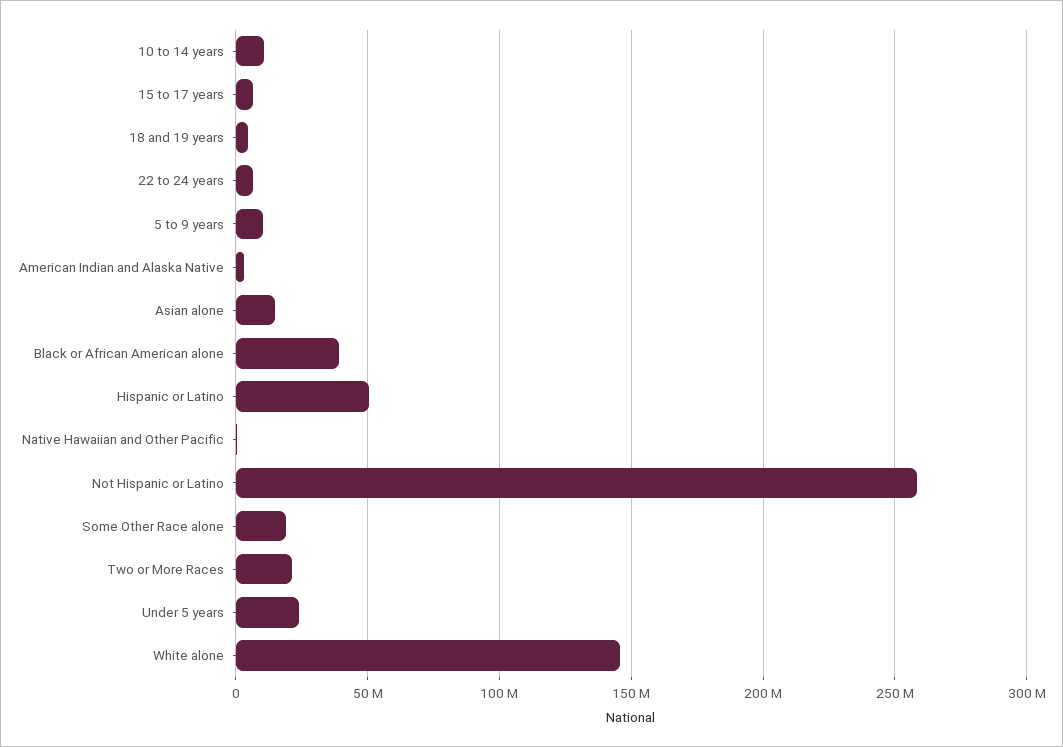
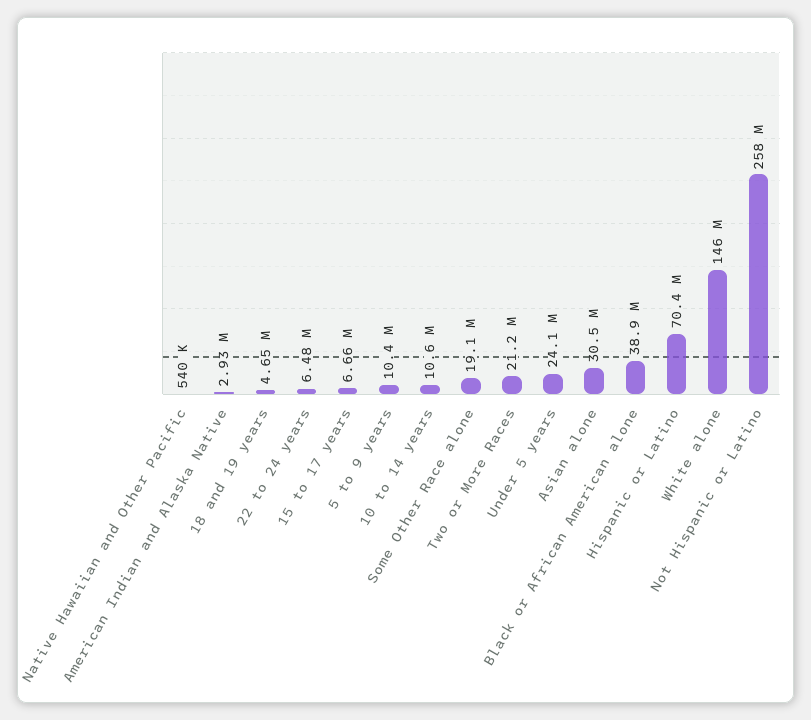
  {
    "10 to 14 years": 10600000,
    "15 to 17 years": 6660000,
    "18 and 19 years": 4650000,
    "22 to 24 years": 6480000,
    "5 to 9 years": 10400000,
    "American Indian and Alaska Native": 2930000,
-   "Asian alone": 15000000,
+   "Asian alone": 30500000,
    "Black or African American alone": 38900000,
-   "Hispanic or Latino": 50000000,
+   "Hispanic or Latino": 70400000,
    "Native Hawaiian and Other Pacific": 540000,
    "Not Hispanic or Latino": 258000000,
    "Some Other Race alone": 19100000,
    "Two or More Races": 21200000,
    "Under 5 years": 24100000,
    "White alone": 146000000
  }

